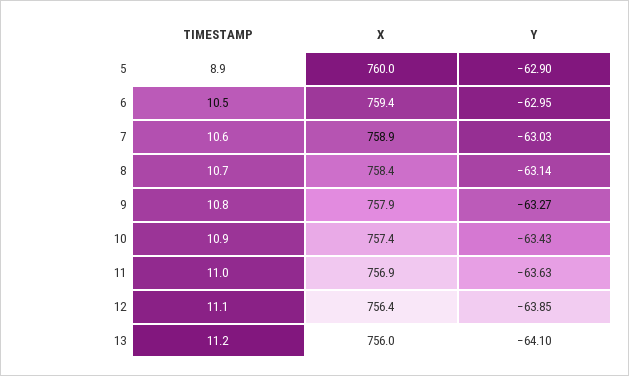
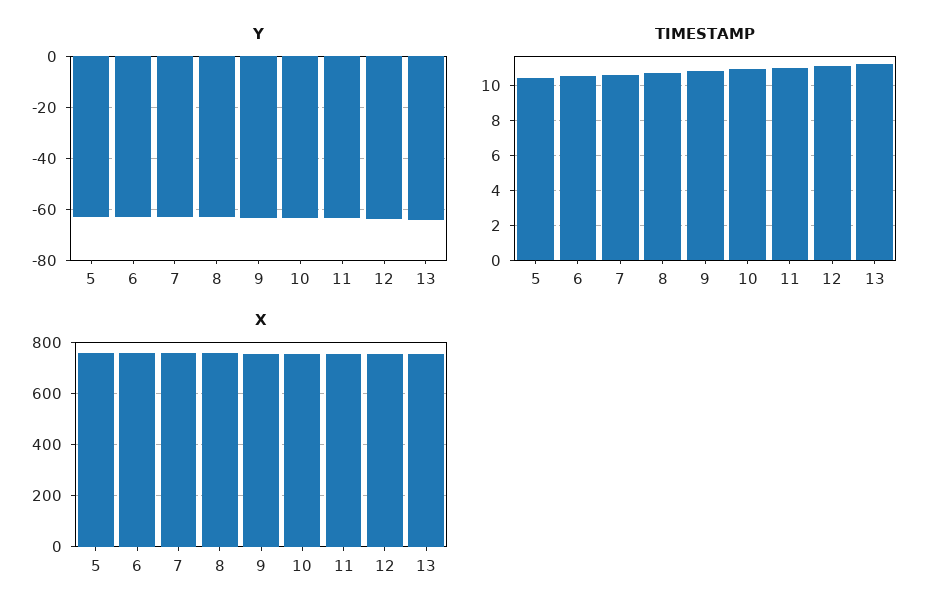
  {
    "TIMESTAMP": {
-     "5": 8.9,
+     "5": 10.5,
      "6": 10.5,
      "7": 10.6,
      "8": 10.7,
      "9": 10.8,
      "10": 10.9,
      "11": 11,
      "12": 11.1,
      "13": 11.2
    },
    "X": {
      "5": 760,
      "6": 759.4,
      "7": 758.9,
      "8": 758.4,
      "9": 757.9,
      "10": 757.4,
      "11": 756.9,
      "12": 756.4,
      "13": 756
    },
    "Y": {
      "5": -62.9,
      "6": -62.95,
      "7": -63.03,
      "8": -63.14,
      "9": -63.27,
      "10": -63.43,
      "11": -63.63,
      "12": -63.85,
      "13": -64.1
    }
  }

